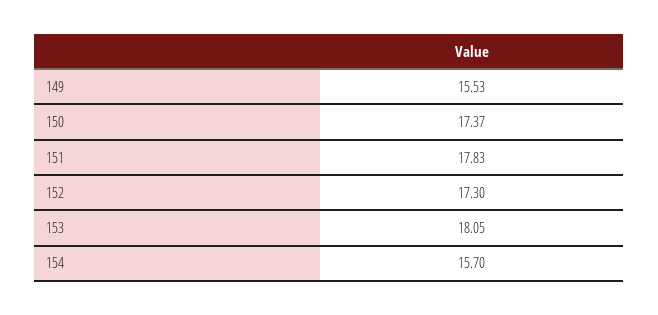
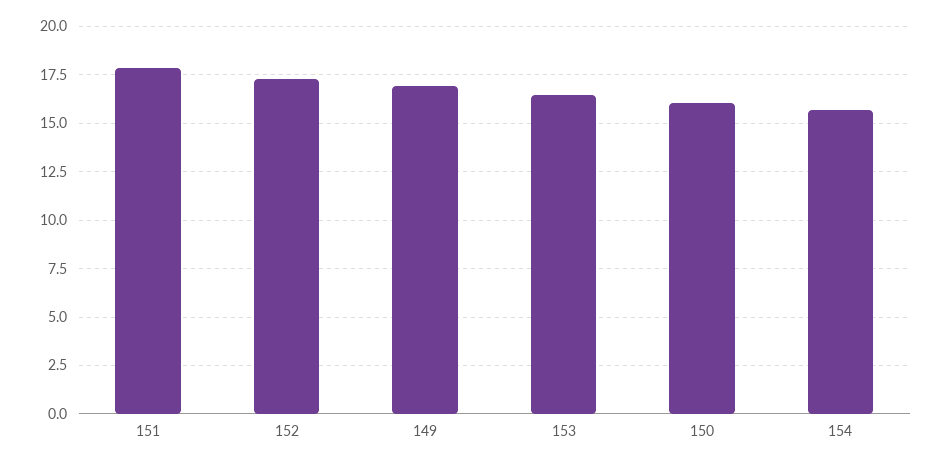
  {
-   "149": 15.53,
+   "149": 17,
-   "150": 17.37,
+   "150": 16,
    "151": 17.83,
    "152": 17.3,
-   "153": 18.05,
+   "153": 16.5,
    "154": 15.7
  }

